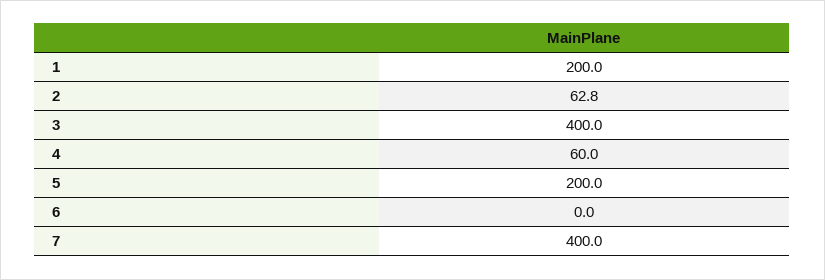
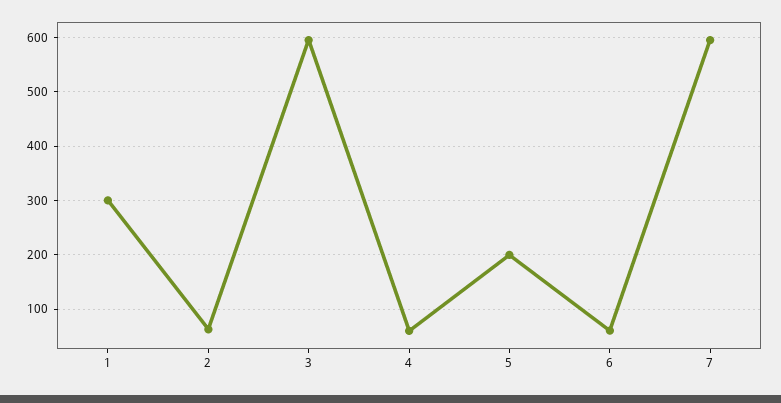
  {
-   "1": 200,
+   "1": 300,
    "2": 62.8,
-   "3": 400,
+   "3": 600,
    "4": 60,
    "5": 200,
-   "6": 0,
+   "6": 60,
-   "7": 400
+   "7": 600
  }

